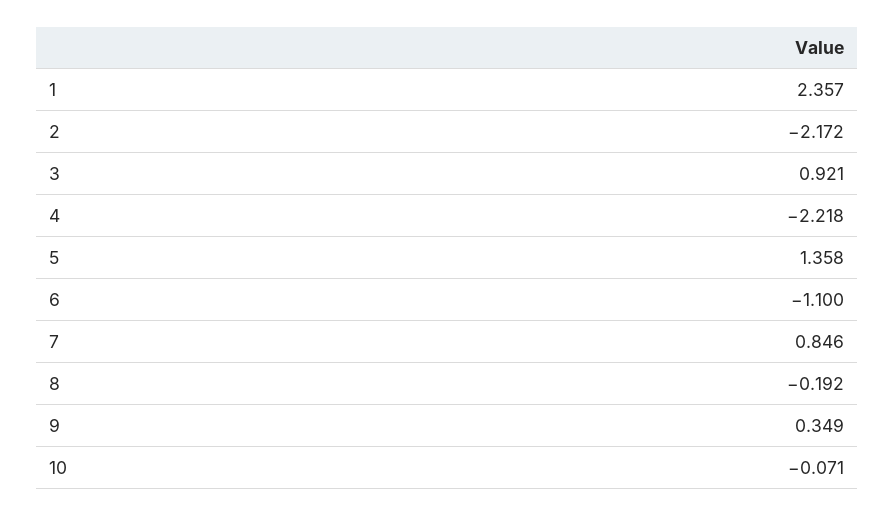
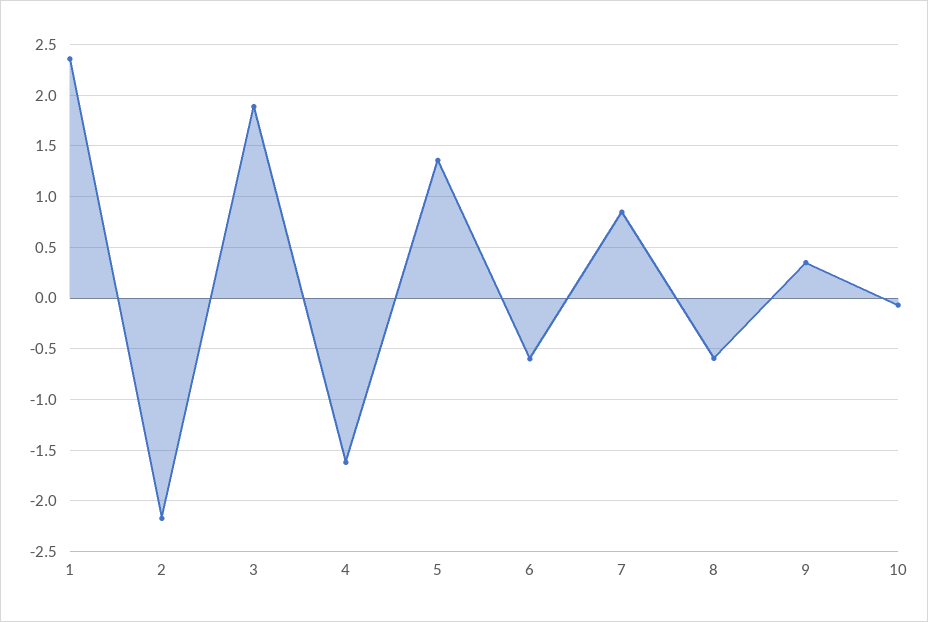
  {
    "1": 2.357,
    "2": -2.172,
-   "3": 0.921,
+   "3": 1.9,
-   "4": -2.218,
+   "4": -1.6,
    "5": 1.358,
-   "6": -1.1,
+   "6": -0.6,
    "7": 0.846,
-   "8": -0.192,
+   "8": -0.6,
    "9": 0.349,
    "10": -0.071
  }

